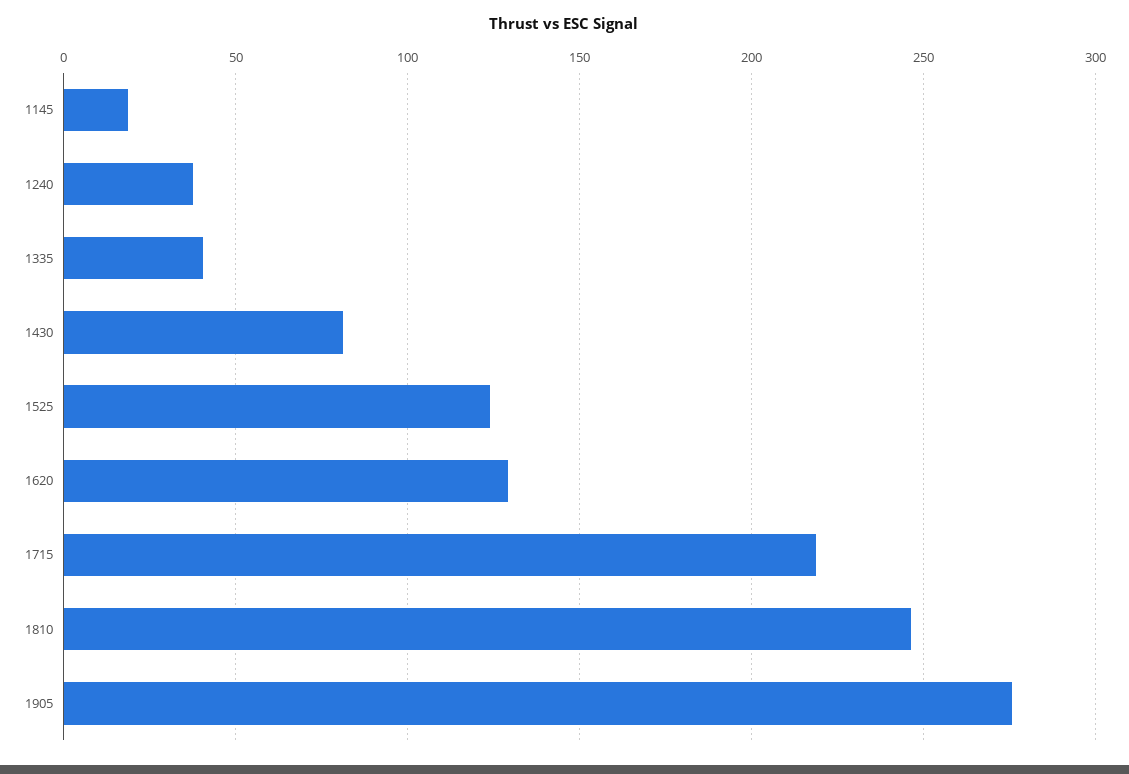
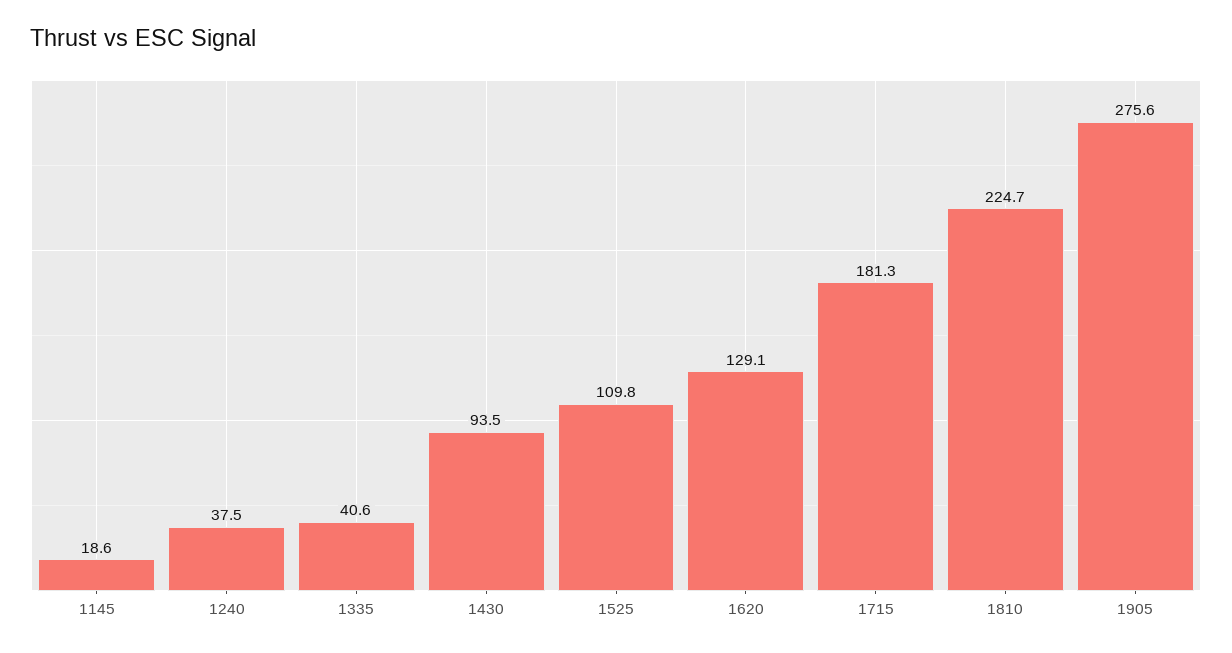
  {
    "1145": 18.6,
    "1240": 37.5,
    "1335": 40.6,
-   "1430": 80,
+   "1430": 93.5,
-   "1525": 125,
+   "1525": 109.8,
    "1620": 129.1,
-   "1715": 220,
+   "1715": 181.3,
-   "1810": 245,
+   "1810": 224.7,
    "1905": 275.6
  }

